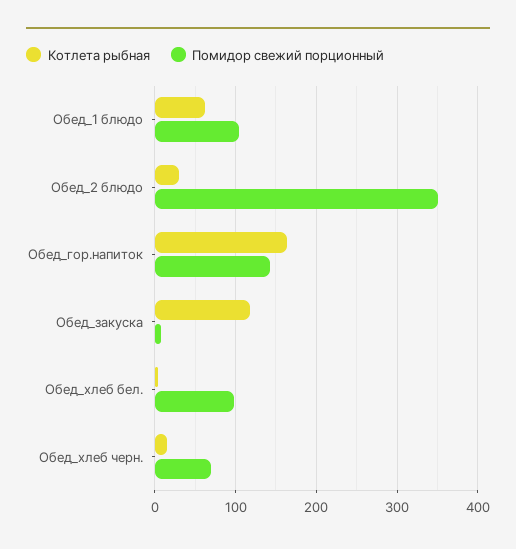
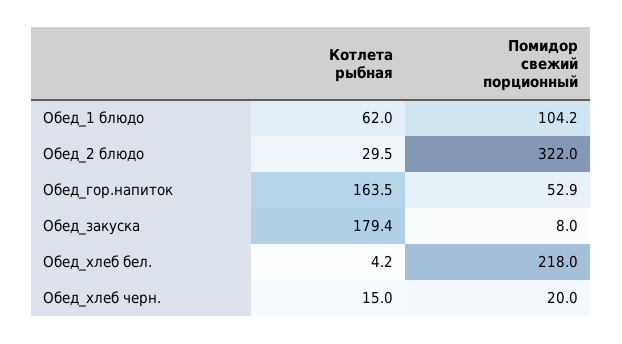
  {
    "Котлета рыбная": {
      "Обед_1 блюдо": 62,
      "Обед_2 блюдо": 29.5,
      "Обед_гор.напиток": 163.5,
-     "Обед_закуска": 120,
+     "Обед_закуска": 179.4,
      "Обед_хлеб бел.": 4.2,
      "Обед_хлеб черн.": 15
    },
    "Помидор свежий порционный": {
      "Обед_1 блюдо": 104.2,
-     "Обед_2 блюдо": 350,
+     "Обед_2 блюдо": 322,
-     "Обед_гор.напиток": 140,
+     "Обед_гор.напиток": 52.9,
      "Обед_закуска": 8,
-     "Обед_хлеб бел.": 100,
+     "Обед_хлеб бел.": 218,
-     "Обед_хлеб черн.": 70
+     "Обед_хлеб черн.": 20
    }
  }

